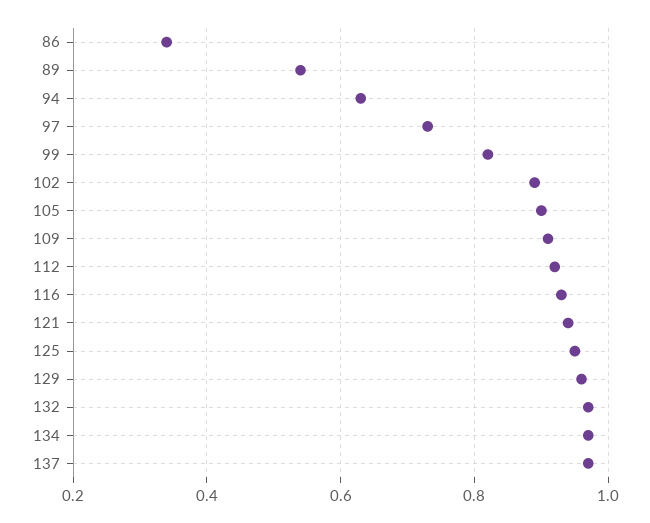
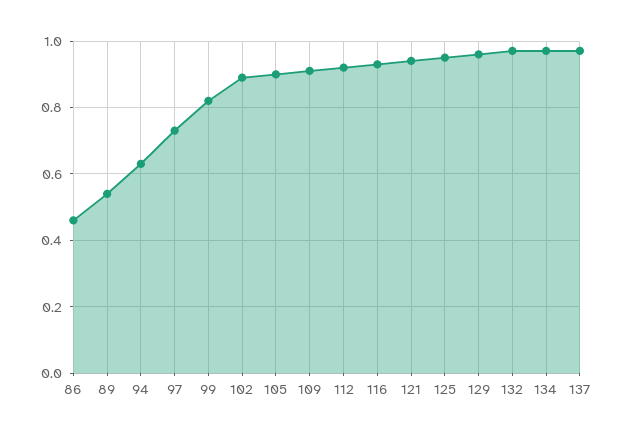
  {
-   "86": 0.35,
+   "86": 0.45,
    "89": 0.55,
    "94": 0.65,
    "97": 0.75,
    "99": 0.8,
    "102": 0.9,
    "105": 0.9,
    "109": 0.9,
    "112": 0.9,
    "116": 0.95,
    "121": 0.95,
    "125": 0.95,
    "129": 0.95,
    "132": 0.95,
    "134": 0.95,
    "137": 0.95
  }

